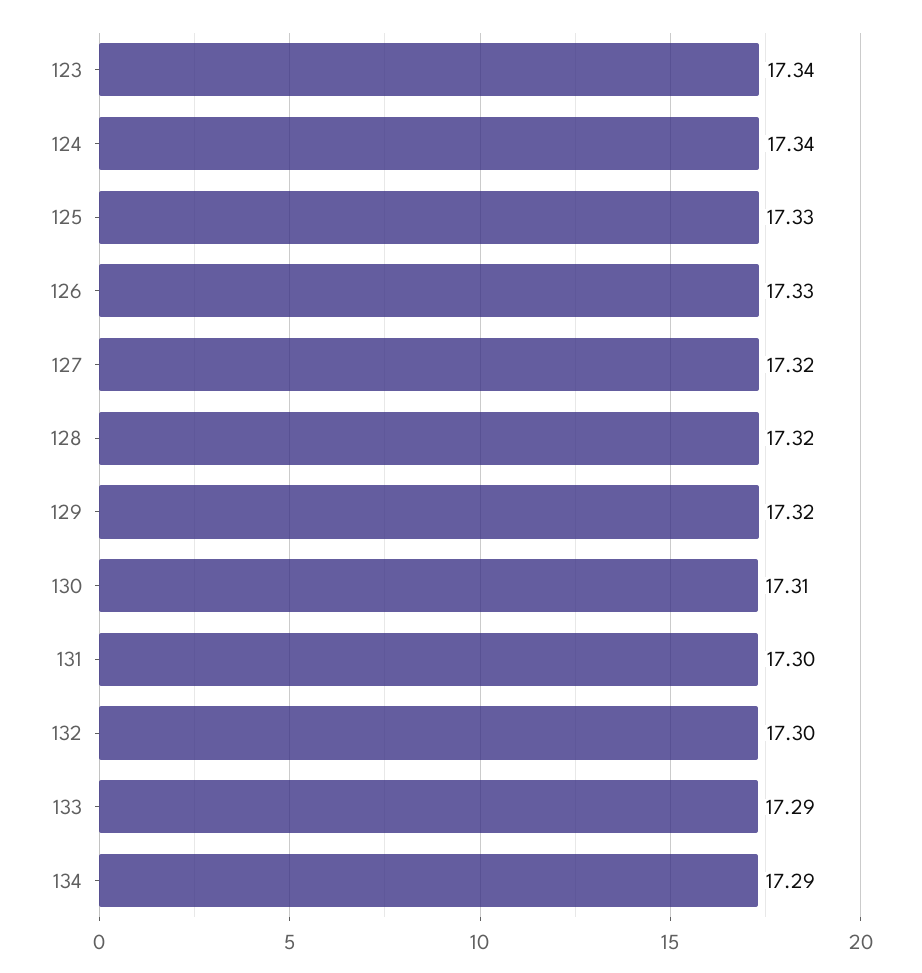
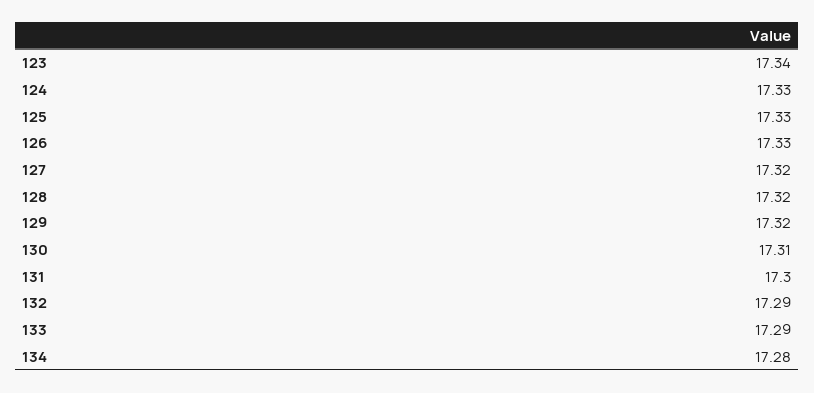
  {
    "123": 17.34,
-   "124": 17.34,
+   "124": 17.33,
    "125": 17.33,
    "126": 17.33,
    "127": 17.32,
    "128": 17.32,
    "129": 17.32,
    "130": 17.31,
    "131": 17.3,
-   "132": 17.3,
+   "132": 17.29,
    "133": 17.29,
-   "134": 17.29
+   "134": 17.28
  }

